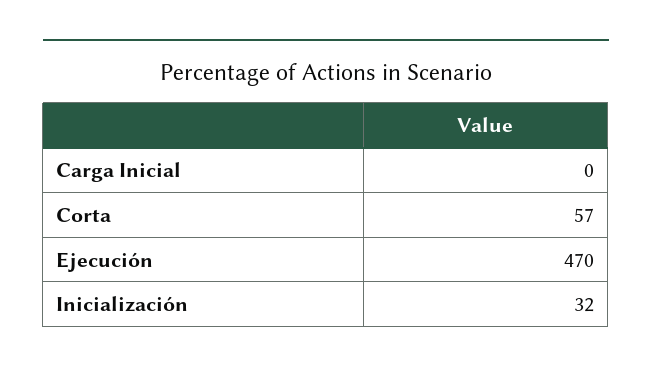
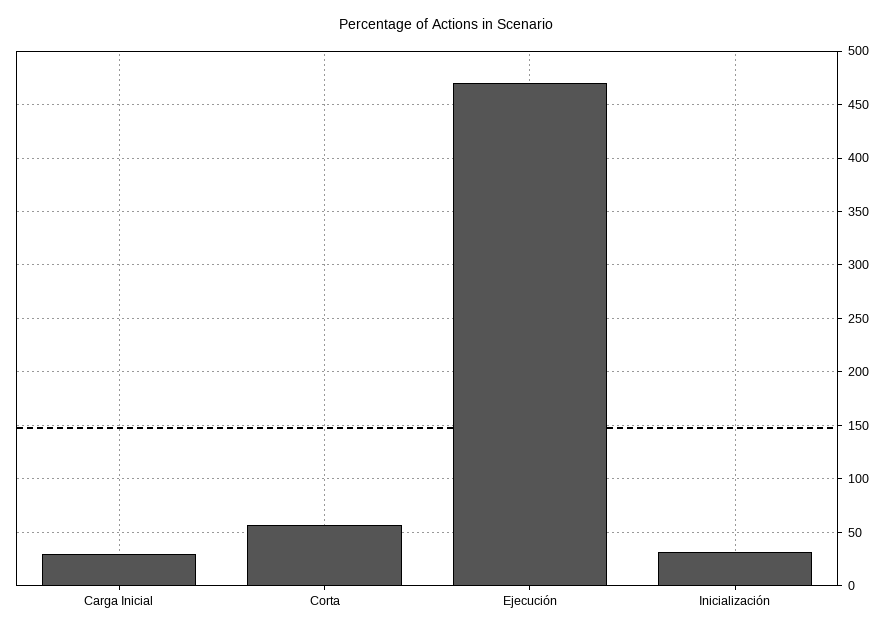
  {
-   "Carga Inicial": 0,
+   "Carga Inicial": 30,
    "Corta": 57,
    "Ejecución": 470,
    "Inicialización": 32
  }

